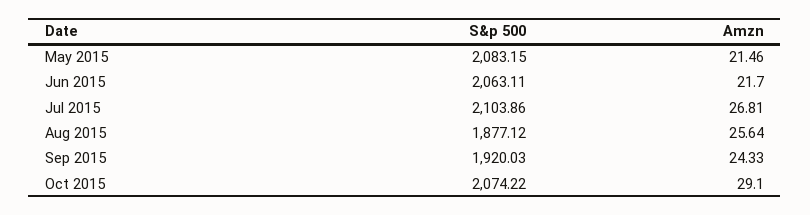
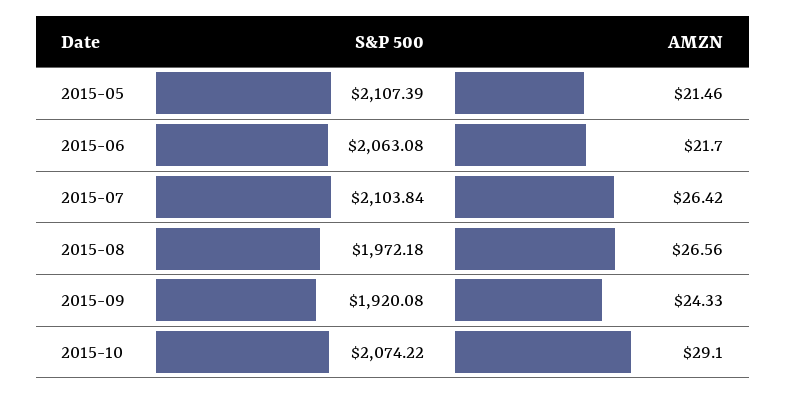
  {
    "S&p 500": {
-     "May 2015": 2083.15,
+     "May 2015": 2107.39,
-     "Jun 2015": 2063.11,
+     "Jun 2015": 2063.08,
-     "Jul 2015": 2103.86,
+     "Jul 2015": 2103.84,
-     "Aug 2015": 1877.12,
+     "Aug 2015": 1972.18,
-     "Sep 2015": 1920.03,
+     "Sep 2015": 1920.08,
      "Oct 2015": 2074.22
    },
    "Amzn": {
      "May 2015": 21.46,
      "Jun 2015": 21.7,
-     "Jul 2015": 26.81,
+     "Jul 2015": 26.42,
-     "Aug 2015": 25.64,
+     "Aug 2015": 26.56,
      "Sep 2015": 24.33,
      "Oct 2015": 29.1
    }
  }

